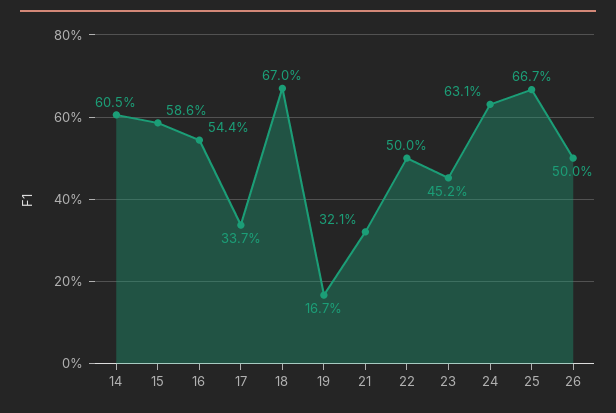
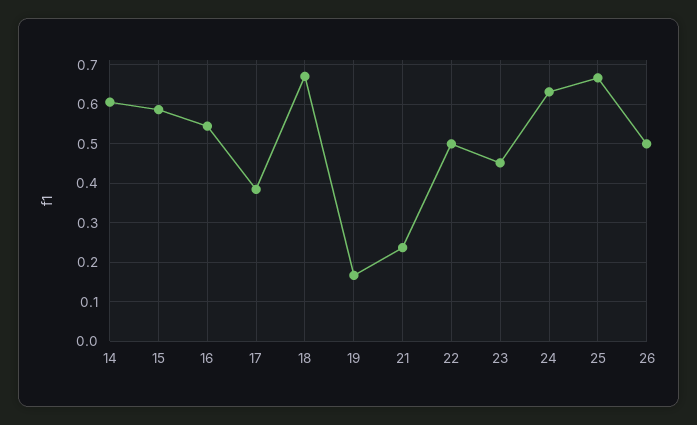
  {
    "14": 0.605,
    "15": 0.586,
    "16": 0.544,
-   "17": 0.337,
+   "17": 0.38,
    "18": 0.67,
    "19": 0.167,
-   "21": 0.321,
+   "21": 0.24,
    "22": 0.5,
    "23": 0.452,
    "24": 0.631,
    "25": 0.667,
    "26": 0.5
  }

